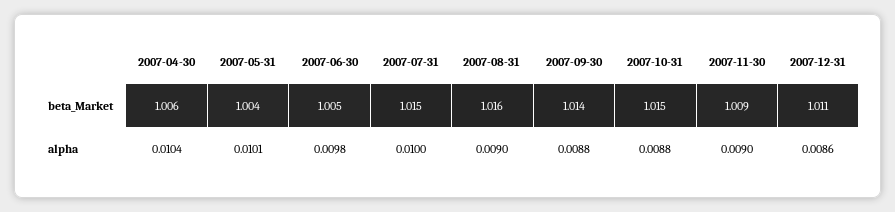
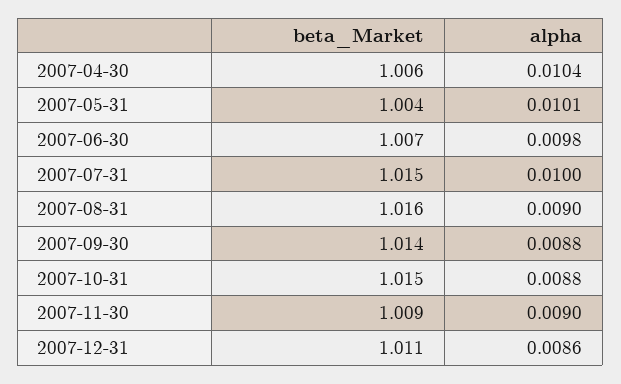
  {
    "2007-04-30": {
      "beta_Market": 1.006,
      "alpha": 0.0104
    },
    "2007-05-31": {
      "beta_Market": 1.004,
      "alpha": 0.0101
    },
    "2007-06-30": {
-     "beta_Market": 1.005,
+     "beta_Market": 1.007,
      "alpha": 0.0098
    },
    "2007-07-31": {
      "beta_Market": 1.015,
      "alpha": 0.01
    },
    "2007-08-31": {
      "beta_Market": 1.016,
      "alpha": 0.009
    },
    "2007-09-30": {
      "beta_Market": 1.014,
      "alpha": 0.0088
    },
    "2007-10-31": {
      "beta_Market": 1.015,
      "alpha": 0.0088
    },
    "2007-11-30": {
      "beta_Market": 1.009,
      "alpha": 0.009
    },
    "2007-12-31": {
      "beta_Market": 1.011,
      "alpha": 0.0086
    }
  }

